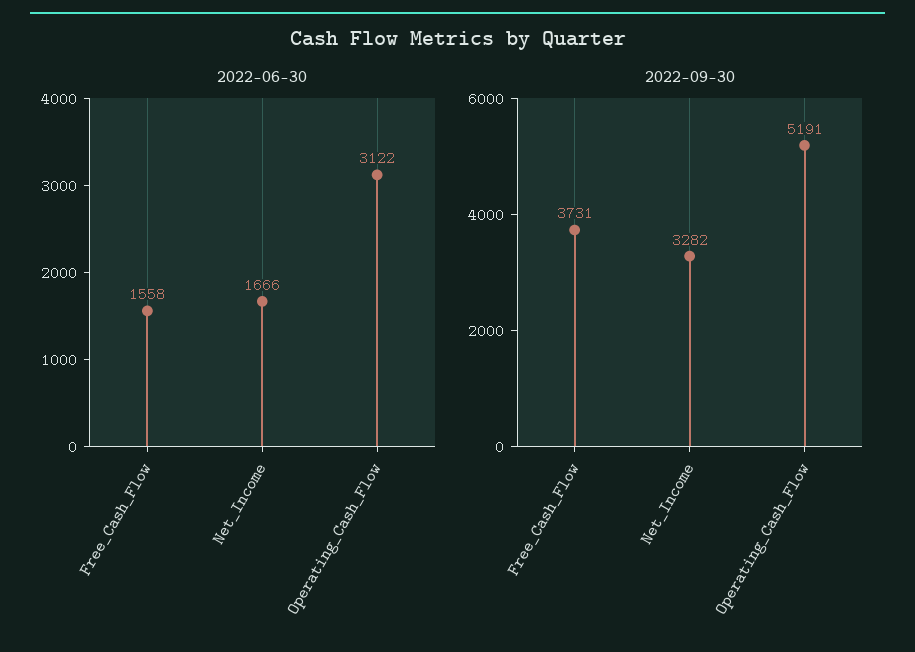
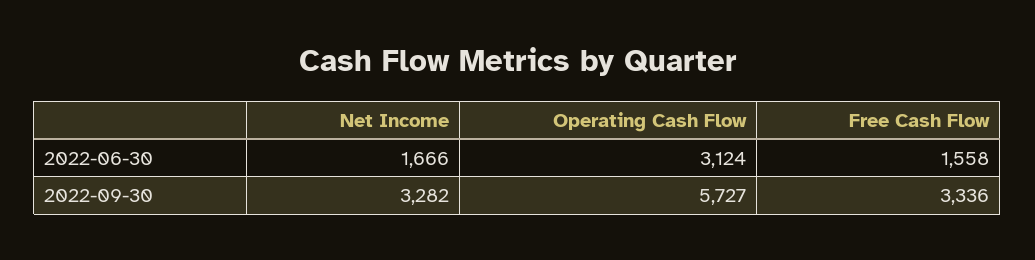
  {
    "2022-06-30": {
      "Free_Cash_Flow": 1558,
      "Net_Income": 1666,
-     "Operating_Cash_Flow": 3122
+     "Operating_Cash_Flow": 3124
    },
    "2022-09-30": {
-     "Free_Cash_Flow": 3731,
+     "Free_Cash_Flow": 3336,
      "Net_Income": 3282,
-     "Operating_Cash_Flow": 5191
+     "Operating_Cash_Flow": 5727
    }
  }

